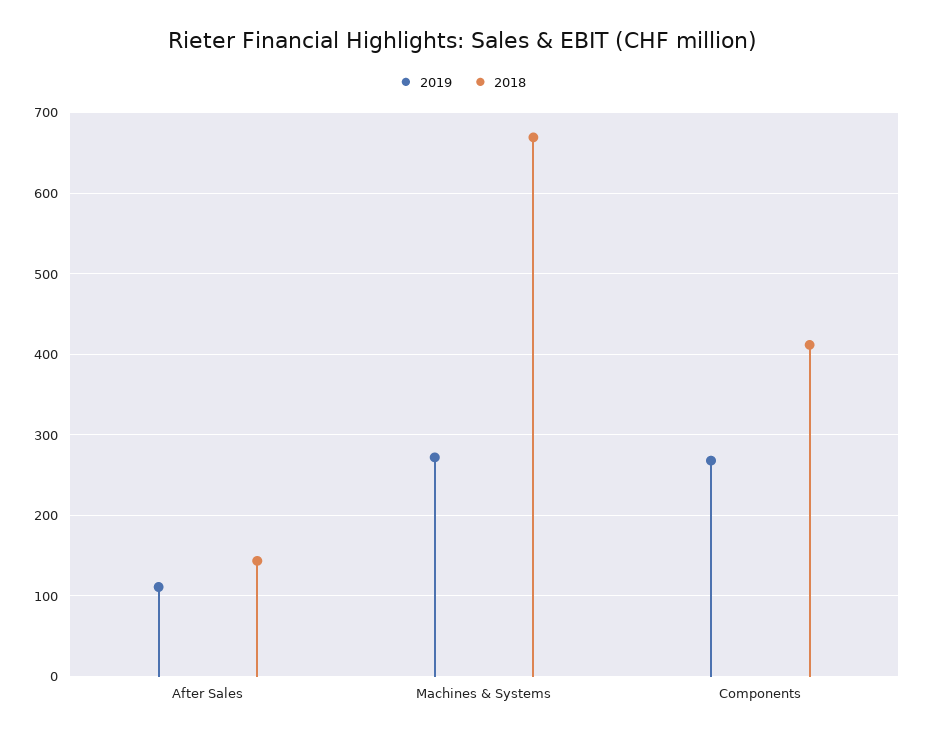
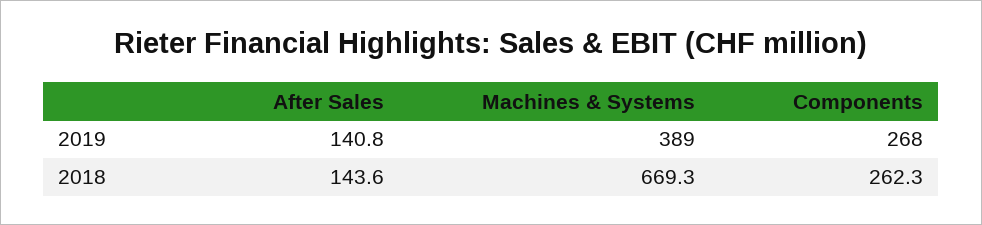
  {
    "2019": {
-     "After Sales": 110,
+     "After Sales": 140.8,
-     "Machines & Systems": 270,
+     "Machines & Systems": 389,
      "Components": 268
    },
    "2018": {
      "After Sales": 143.6,
      "Machines & Systems": 669.3,
-     "Components": 410
+     "Components": 262.3
    }
  }

